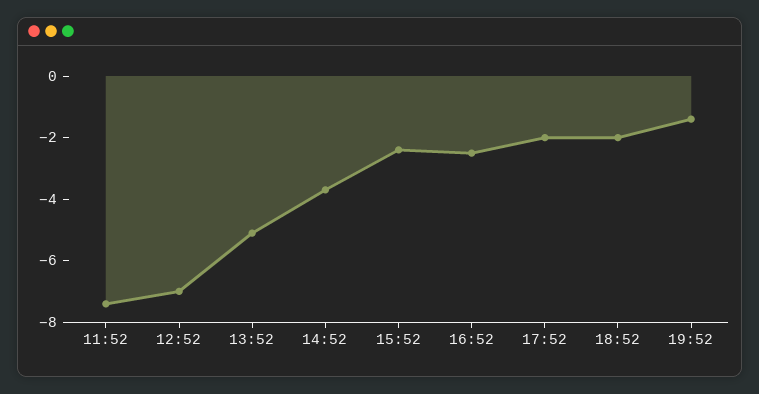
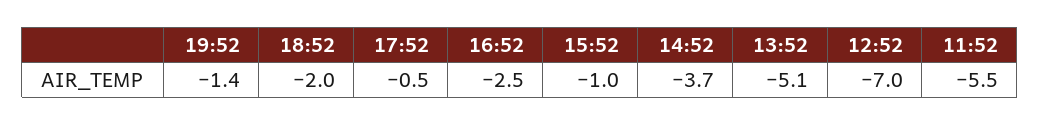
  {
-   "11:52": -7.5,
+   "11:52": -5.5,
    "12:52": -7,
    "13:52": -5.1,
    "14:52": -3.7,
-   "15:52": -2.5,
+   "15:52": -1,
    "16:52": -2.5,
-   "17:52": -2,
+   "17:52": -0.5,
    "18:52": -2,
    "19:52": -1.4
  }

